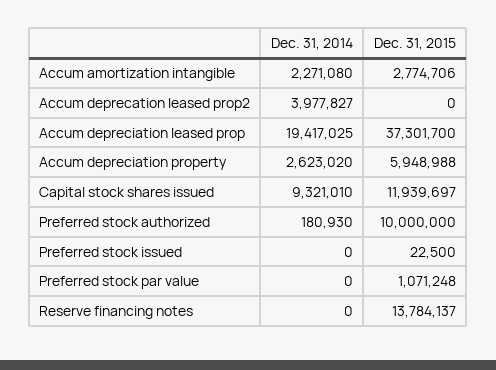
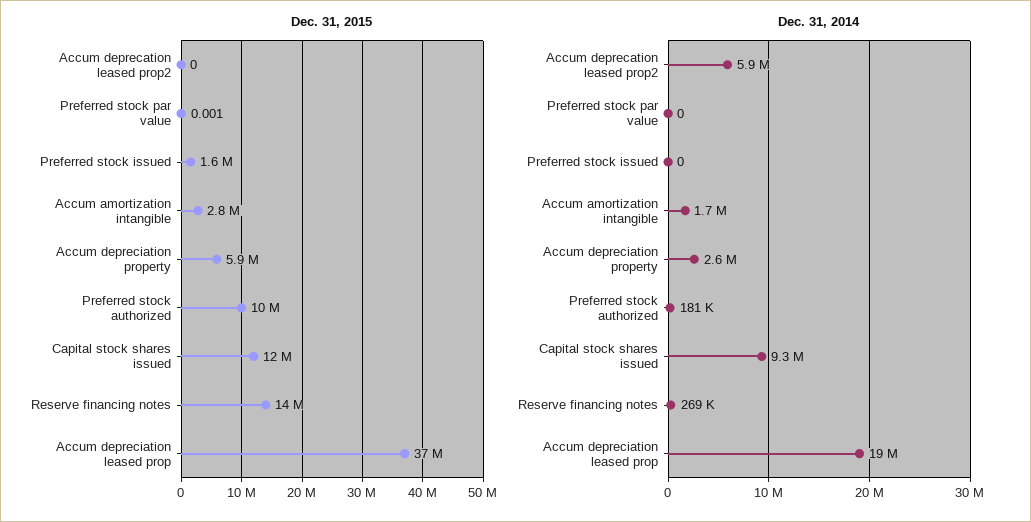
  {
    "Dec. 31, 2014": {
-     "Accum amortization intangible": 2271080,
+     "Accum amortization intangible": 1700000,
-     "Accum deprecation leased prop2": 3977827,
+     "Accum deprecation leased prop2": 5900000,
      "Accum depreciation leased prop": 19417025,
      "Accum depreciation property": 2623020,
      "Capital stock shares issued": 9321010,
      "Preferred stock authorized": 180930,
      "Preferred stock issued": 0,
      "Preferred stock par value": 0,
-     "Reserve financing notes": 0
+     "Reserve financing notes": 269000
    },
    "Dec. 31, 2015": {
      "Accum amortization intangible": 2774706,
      "Accum deprecation leased prop2": 0,
      "Accum depreciation leased prop": 37301700,
      "Accum depreciation property": 5948988,
      "Capital stock shares issued": 11939697,
      "Preferred stock authorized": 10000000,
-     "Preferred stock issued": 22500,
+     "Preferred stock issued": 1600000,
-     "Preferred stock par value": 1071248,
+     "Preferred stock par value": 0.001,
      "Reserve financing notes": 13784137
    }
  }

